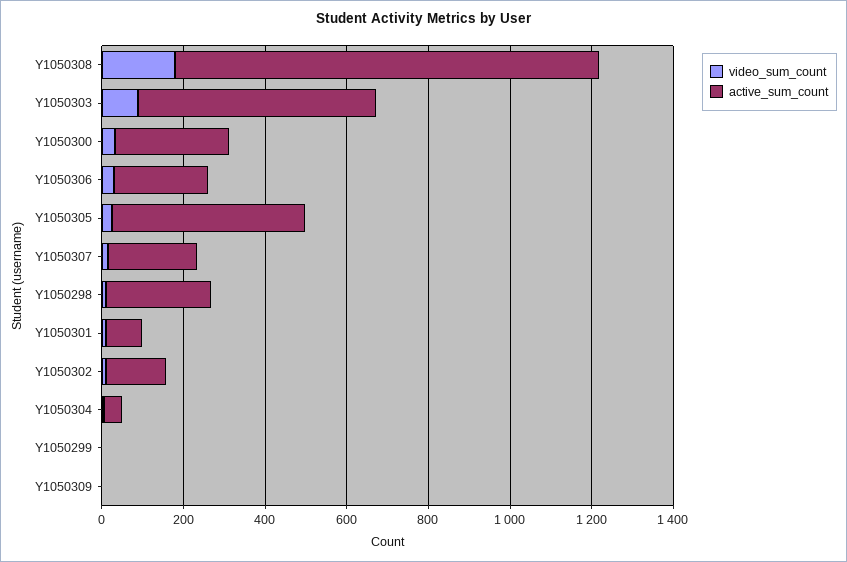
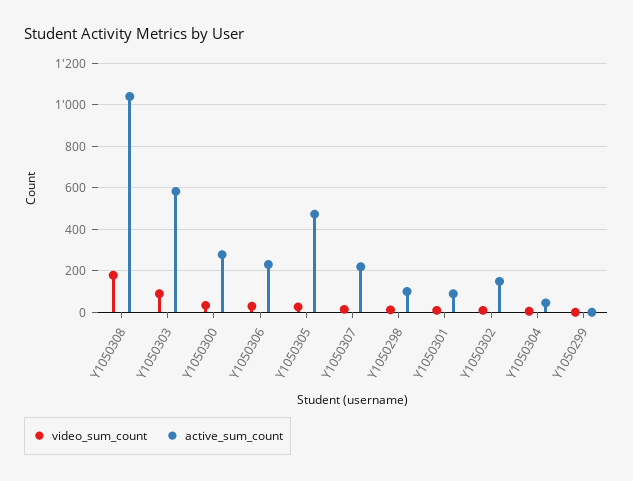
  {
    "video_sum_count": {
      "Y1050308": 200,
      "Y1050303": 100,
      "Y1050300": 50,
      "Y1050306": 50,
      "Y1050305": 50,
      "Y1050307": 0,
      "Y1050298": 0,
      "Y1050301": 0,
      "Y1050302": 0,
      "Y1050304": 0,
-     "Y1050299": 0,
+     "Y1050299": 0
-     "Y1050309": 0
    },
    "active_sum_count": {
      "Y1050308": 1050,
      "Y1050303": 600,
      "Y1050300": 300,
      "Y1050306": 250,
      "Y1050305": 450,
      "Y1050307": 200,
-     "Y1050298": 250,
+     "Y1050298": 100,
      "Y1050301": 100,
      "Y1050302": 150,
      "Y1050304": 50,
-     "Y1050299": 0,
+     "Y1050299": 0
-     "Y1050309": 0
    }
  }

